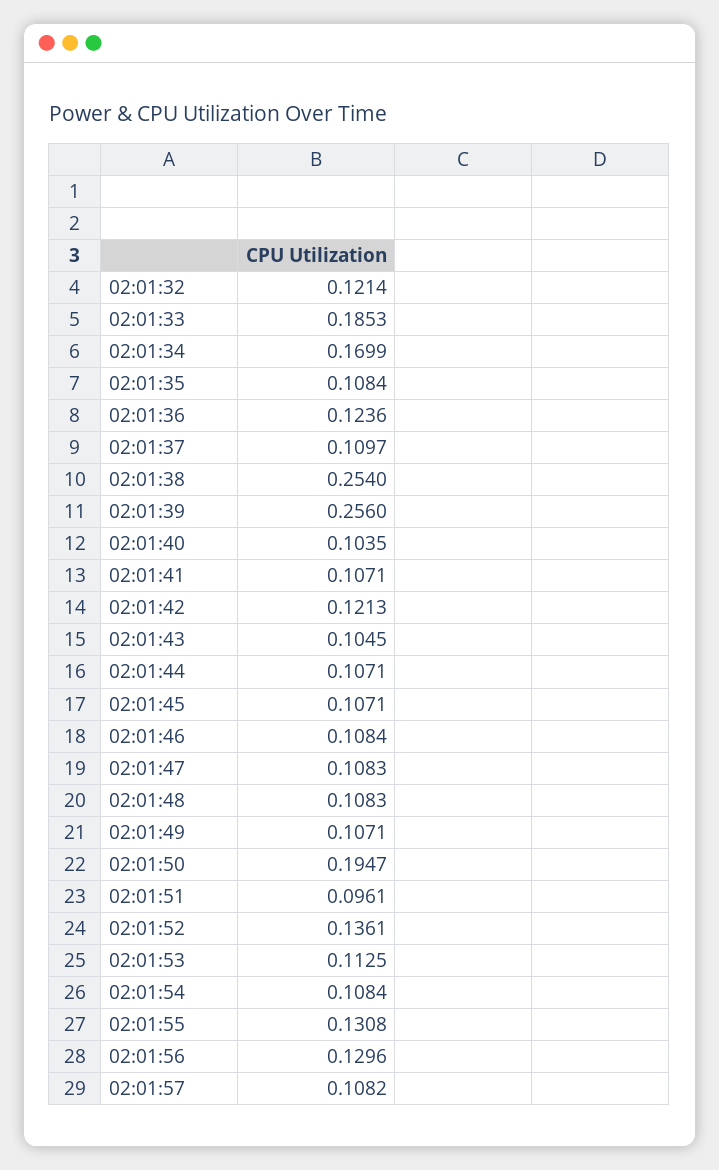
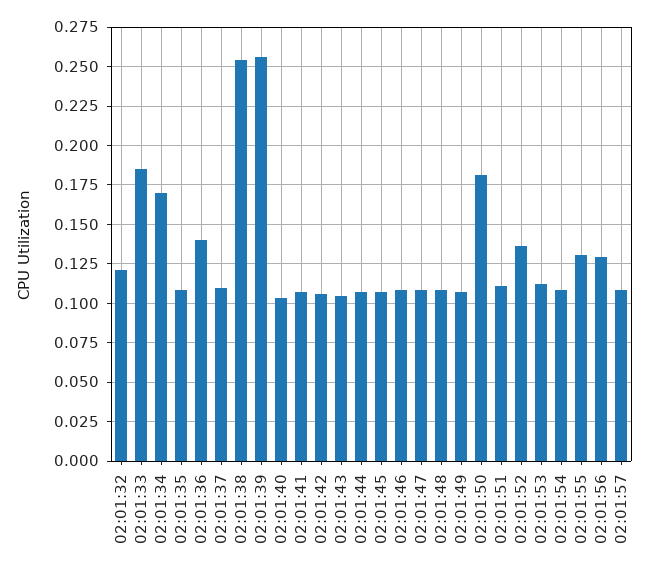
  {
    "02:01:32": 0.1214,
    "02:01:33": 0.1853,
    "02:01:34": 0.1699,
    "02:01:35": 0.1084,
-   "02:01:36": 0.1236,
+   "02:01:36": 0.14,
    "02:01:37": 0.1097,
    "02:01:38": 0.254,
    "02:01:39": 0.256,
    "02:01:40": 0.1035,
    "02:01:41": 0.1071,
-   "02:01:42": 0.1213,
+   "02:01:42": 0.105,
    "02:01:43": 0.1045,
    "02:01:44": 0.1071,
    "02:01:45": 0.1071,
    "02:01:46": 0.1084,
    "02:01:47": 0.1083,
    "02:01:48": 0.1083,
    "02:01:49": 0.1071,
-   "02:01:50": 0.1947,
+   "02:01:50": 0.18,
-   "02:01:51": 0.0961,
+   "02:01:51": 0.11,
    "02:01:52": 0.1361,
    "02:01:53": 0.1125,
    "02:01:54": 0.1084,
    "02:01:55": 0.1308,
    "02:01:56": 0.1296,
    "02:01:57": 0.1082
  }

